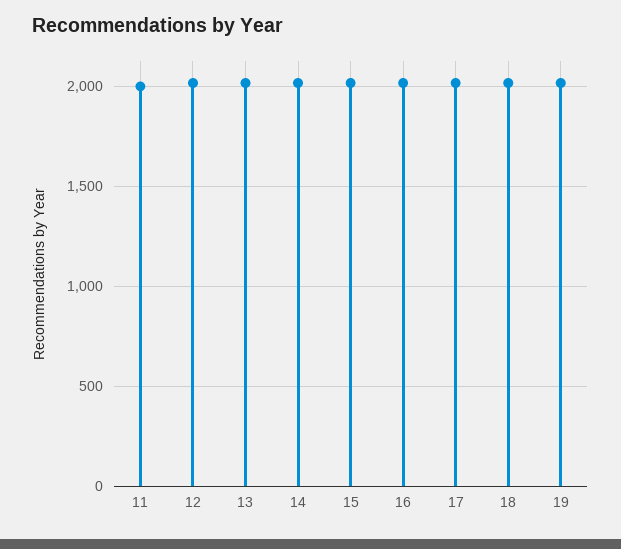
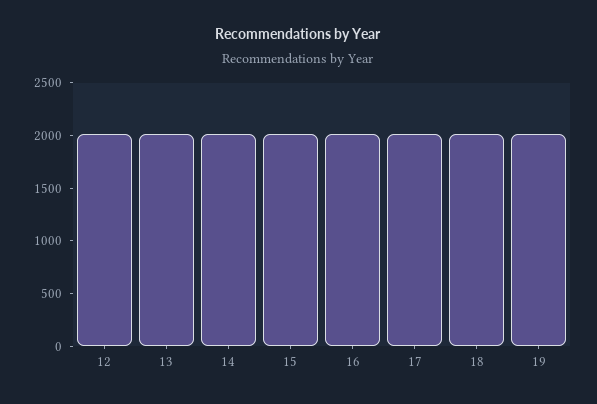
  {
-   "11": 2000,
    "12": 2000,
    "13": 2000,
    "14": 2000,
    "15": 2000,
    "16": 2000,
    "17": 2000,
    "18": 2000,
    "19": 2000
  }

